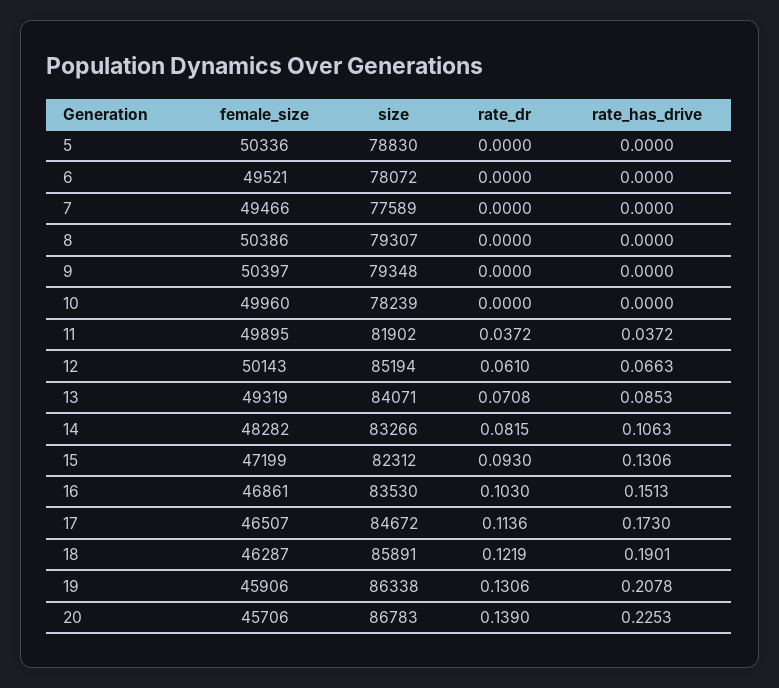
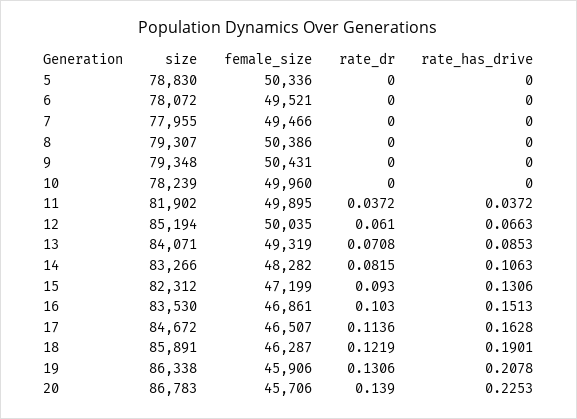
  {
    "female_size": {
      "5": 50336,
      "6": 49521,
      "7": 49466,
      "8": 50386,
-     "9": 50397,
+     "9": 50431,
      "10": 49960,
      "11": 49895,
-     "12": 50143,
+     "12": 50035,
      "13": 49319,
      "14": 48282,
      "15": 47199,
      "16": 46861,
      "17": 46507,
      "18": 46287,
      "19": 45906,
      "20": 45706
    },
    "size": {
      "5": 78830,
      "6": 78072,
-     "7": 77589,
+     "7": 77955,
      "8": 79307,
      "9": 79348,
      "10": 78239,
      "11": 81902,
      "12": 85194,
      "13": 84071,
      "14": 83266,
      "15": 82312,
      "16": 83530,
      "17": 84672,
      "18": 85891,
      "19": 86338,
      "20": 86783
    },
    "rate_dr": {
      "5": 0,
      "6": 0,
      "7": 0,
      "8": 0,
      "9": 0,
      "10": 0,
      "11": 0.0372,
      "12": 0.061,
      "13": 0.0708,
      "14": 0.0815,
      "15": 0.093,
      "16": 0.103,
      "17": 0.1136,
      "18": 0.1219,
      "19": 0.1306,
      "20": 0.139
    },
    "rate_has_drive": {
      "5": 0,
      "6": 0,
      "7": 0,
      "8": 0,
      "9": 0,
      "10": 0,
      "11": 0.0372,
      "12": 0.0663,
      "13": 0.0853,
      "14": 0.1063,
      "15": 0.1306,
      "16": 0.1513,
-     "17": 0.173,
+     "17": 0.1628,
      "18": 0.1901,
      "19": 0.2078,
      "20": 0.2253
    }
  }

